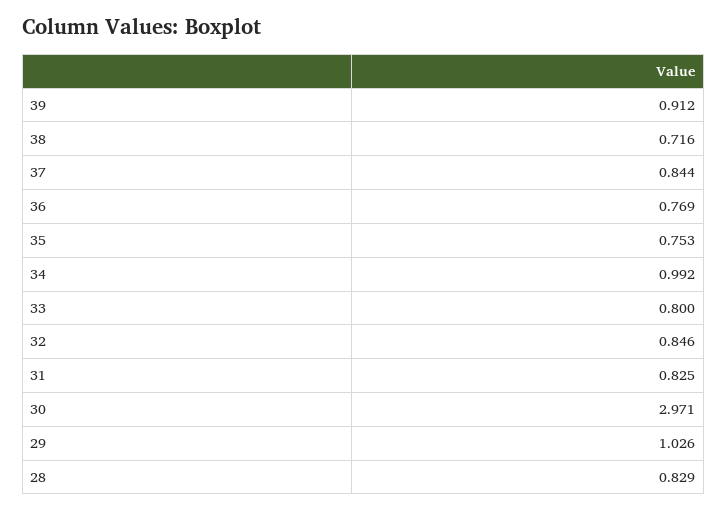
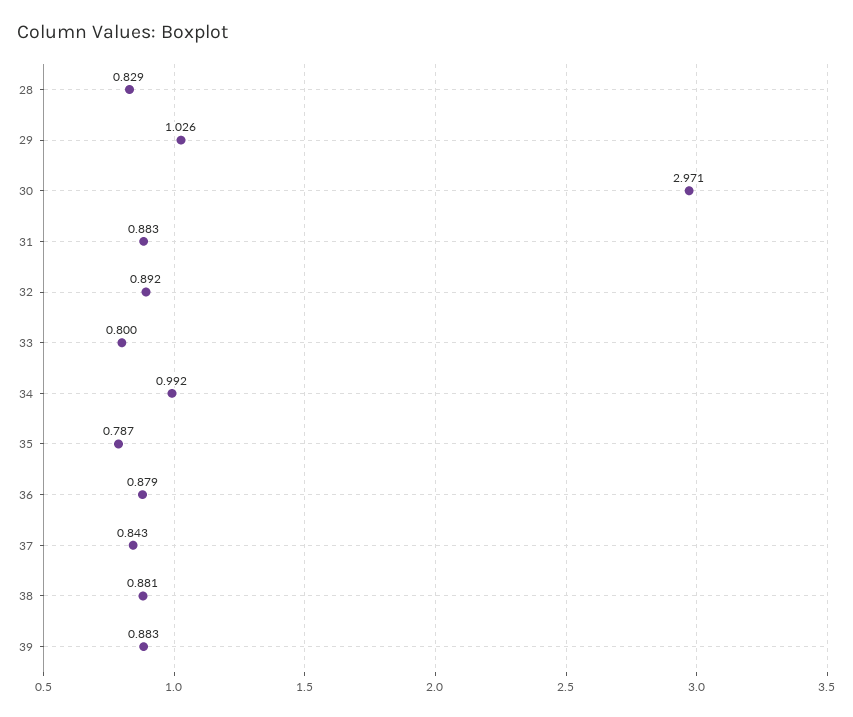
  {
-   "39": 0.912,
+   "39": 0.883,
-   "38": 0.716,
+   "38": 0.881,
-   "37": 0.844,
+   "37": 0.843,
-   "36": 0.769,
+   "36": 0.879,
-   "35": 0.753,
+   "35": 0.787,
    "34": 0.992,
    "33": 0.8,
-   "32": 0.846,
+   "32": 0.892,
-   "31": 0.825,
+   "31": 0.883,
    "30": 2.971,
    "29": 1.026,
    "28": 0.829
  }

